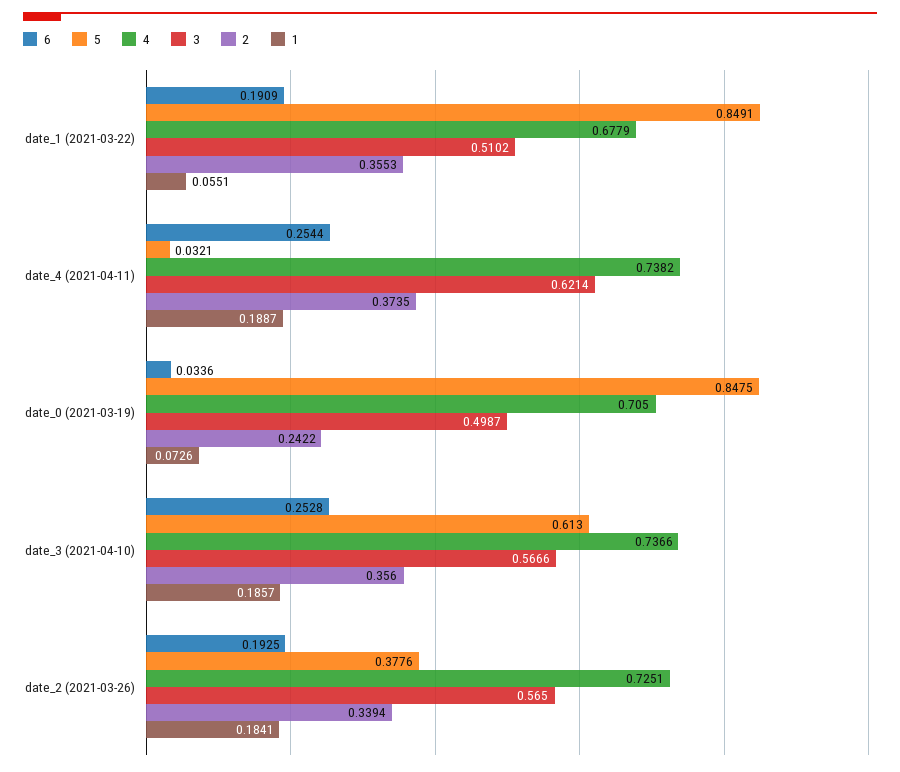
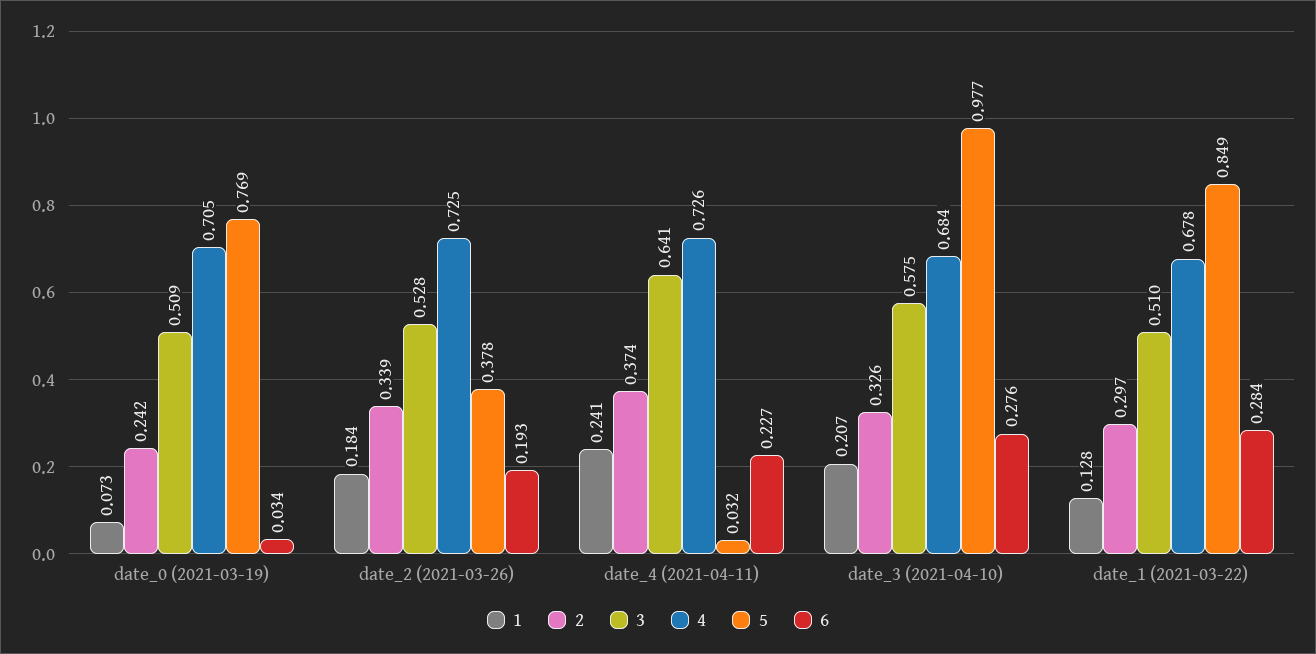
  {
    "6": {
-     "date_1 (2021-03-22)": 0.1909,
+     "date_1 (2021-03-22)": 0.284,
-     "date_4 (2021-04-11)": 0.2544,
+     "date_4 (2021-04-11)": 0.227,
      "date_0 (2021-03-19)": 0.0336,
-     "date_3 (2021-04-10)": 0.2528,
+     "date_3 (2021-04-10)": 0.276,
      "date_2 (2021-03-26)": 0.1925
    },
    "5": {
      "date_1 (2021-03-22)": 0.8491,
      "date_4 (2021-04-11)": 0.0321,
-     "date_0 (2021-03-19)": 0.8475,
+     "date_0 (2021-03-19)": 0.769,
-     "date_3 (2021-04-10)": 0.613,
+     "date_3 (2021-04-10)": 0.977,
      "date_2 (2021-03-26)": 0.3776
    },
    "4": {
      "date_1 (2021-03-22)": 0.6779,
-     "date_4 (2021-04-11)": 0.7382,
+     "date_4 (2021-04-11)": 0.726,
      "date_0 (2021-03-19)": 0.705,
-     "date_3 (2021-04-10)": 0.7366,
+     "date_3 (2021-04-10)": 0.684,
      "date_2 (2021-03-26)": 0.7251
    },
    "3": {
      "date_1 (2021-03-22)": 0.5102,
-     "date_4 (2021-04-11)": 0.6214,
+     "date_4 (2021-04-11)": 0.641,
-     "date_0 (2021-03-19)": 0.4987,
+     "date_0 (2021-03-19)": 0.509,
-     "date_3 (2021-04-10)": 0.5666,
+     "date_3 (2021-04-10)": 0.575,
-     "date_2 (2021-03-26)": 0.565
+     "date_2 (2021-03-26)": 0.528
    },
    "2": {
-     "date_1 (2021-03-22)": 0.3553,
+     "date_1 (2021-03-22)": 0.297,
      "date_4 (2021-04-11)": 0.3735,
      "date_0 (2021-03-19)": 0.2422,
-     "date_3 (2021-04-10)": 0.356,
+     "date_3 (2021-04-10)": 0.326,
      "date_2 (2021-03-26)": 0.3394
    },
    "1": {
-     "date_1 (2021-03-22)": 0.0551,
+     "date_1 (2021-03-22)": 0.128,
-     "date_4 (2021-04-11)": 0.1887,
+     "date_4 (2021-04-11)": 0.241,
      "date_0 (2021-03-19)": 0.0726,
-     "date_3 (2021-04-10)": 0.1857,
+     "date_3 (2021-04-10)": 0.207,
      "date_2 (2021-03-26)": 0.1841
    }
  }

